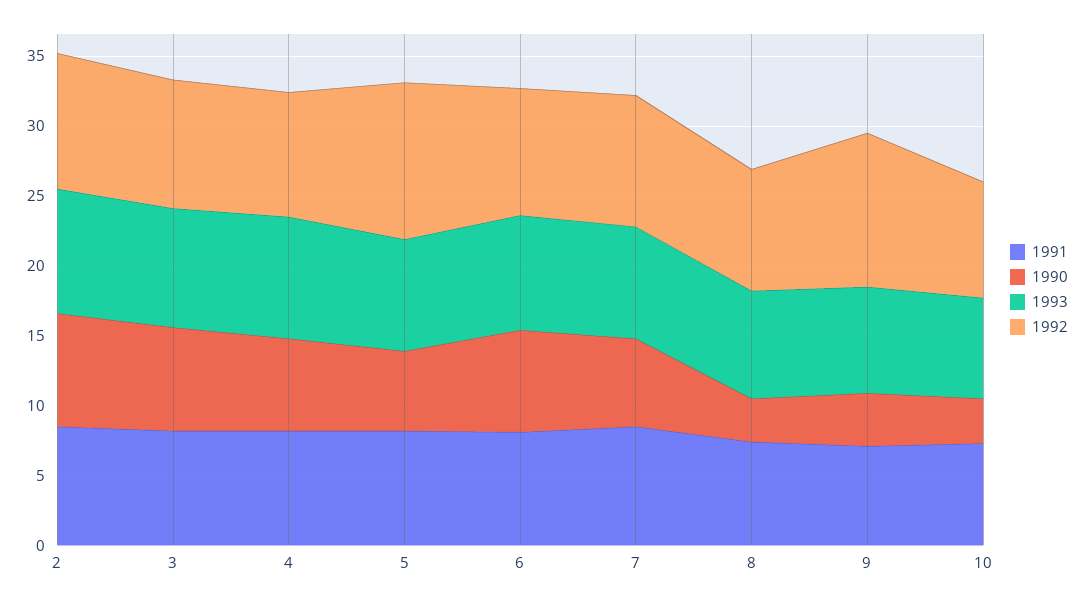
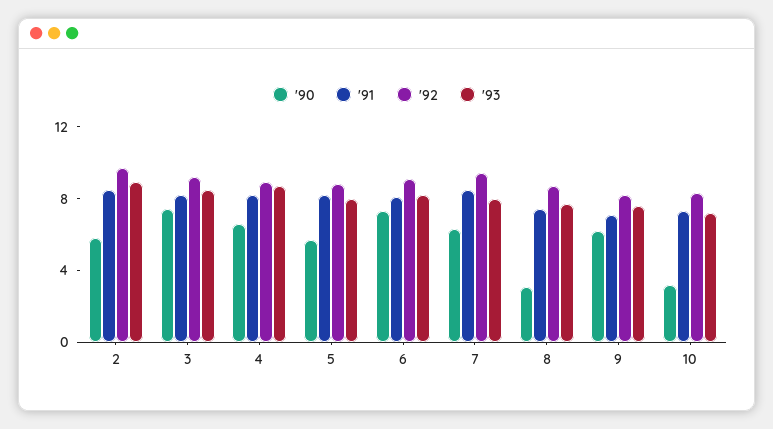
  {
    "1991": {
      "2": 9,
      "3": 8,
      "4": 8,
      "5": 8,
      "6": 8,
      "7": 9,
      "8": 7,
      "9": 7,
      "10": 7
    },
    "1990": {
-     "2": 8,
+     "2": 6,
      "3": 7,
      "4": 7,
      "5": 6,
      "6": 7,
      "7": 6,
      "8": 3,
-     "9": 4,
+     "9": 6,
      "10": 3
    },
    "1993": {
      "2": 9,
      "3": 9,
      "4": 9,
      "5": 8,
      "6": 8,
      "7": 8,
      "8": 8,
      "9": 8,
      "10": 7
    },
    "1992": {
      "2": 10,
      "3": 9,
      "4": 9,
-     "5": 11,
+     "5": 9,
      "6": 9,
      "7": 9,
      "8": 9,
-     "9": 11,
+     "9": 8,
      "10": 8
    }
  }

